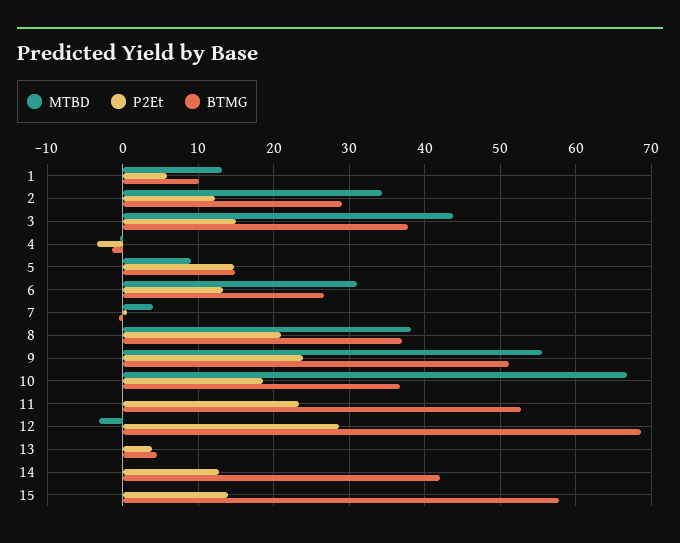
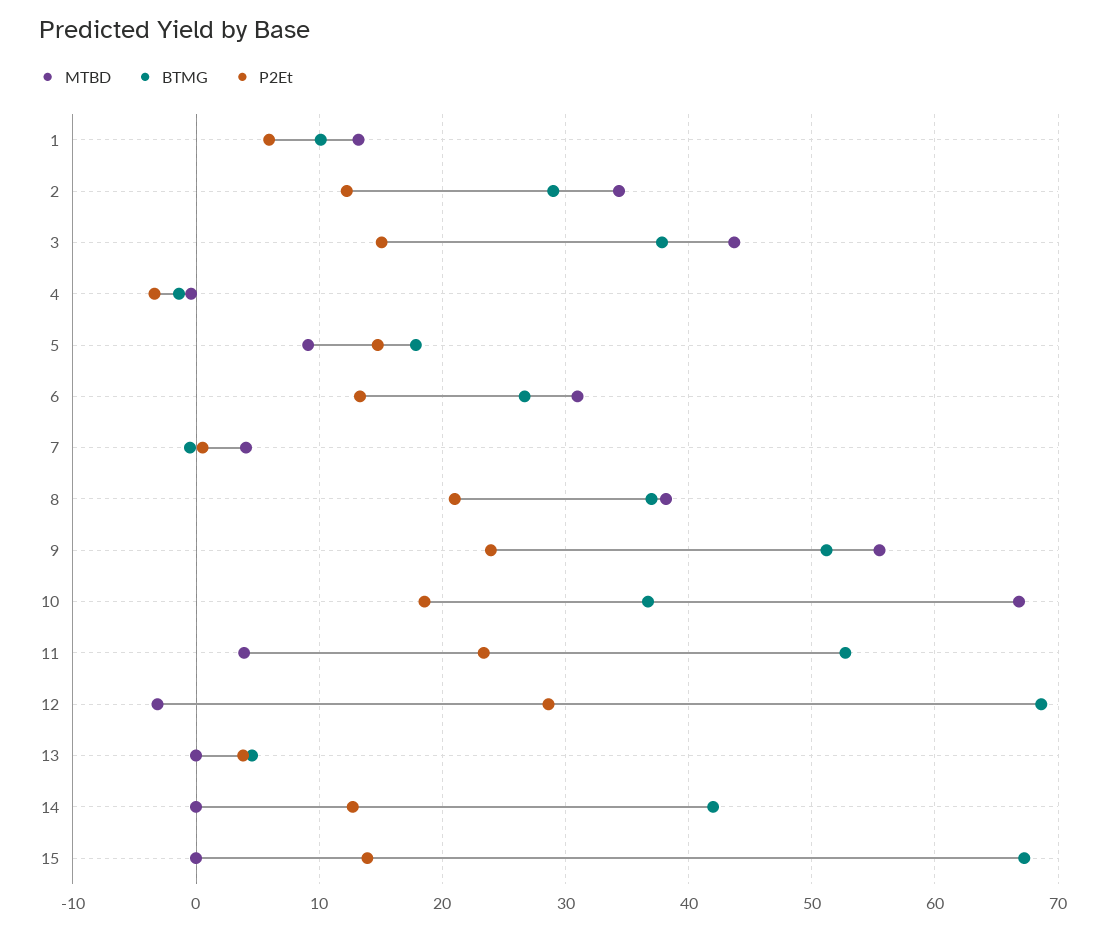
  {
    "MTBD": {
      "1": 13,
      "2": 34,
      "3": 44,
      "4": 0,
      "5": 9,
      "6": 31,
      "7": 4,
      "8": 38,
      "9": 56,
      "10": 67,
-     "11": 0,
+     "11": 4,
      "12": -3,
      "13": 0,
      "14": 0,
      "15": 0
    },
    "P2Et": {
      "1": 6,
      "2": 12,
      "3": 15,
      "4": -3,
      "5": 15,
      "6": 13,
      "7": 1,
      "8": 21,
      "9": 24,
      "10": 19,
      "11": 23,
      "12": 29,
      "13": 4,
      "14": 13,
      "15": 14
    },
    "BTMG": {
      "1": 10,
      "2": 29,
      "3": 38,
      "4": -1,
-     "5": 15,
+     "5": 18,
      "6": 27,
      "7": 0,
      "8": 37,
      "9": 51,
      "10": 37,
      "11": 53,
      "12": 69,
      "13": 5,
      "14": 42,
-     "15": 58
+     "15": 67
    }
  }

